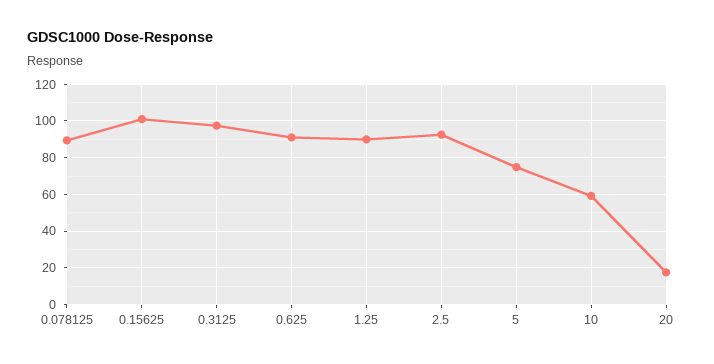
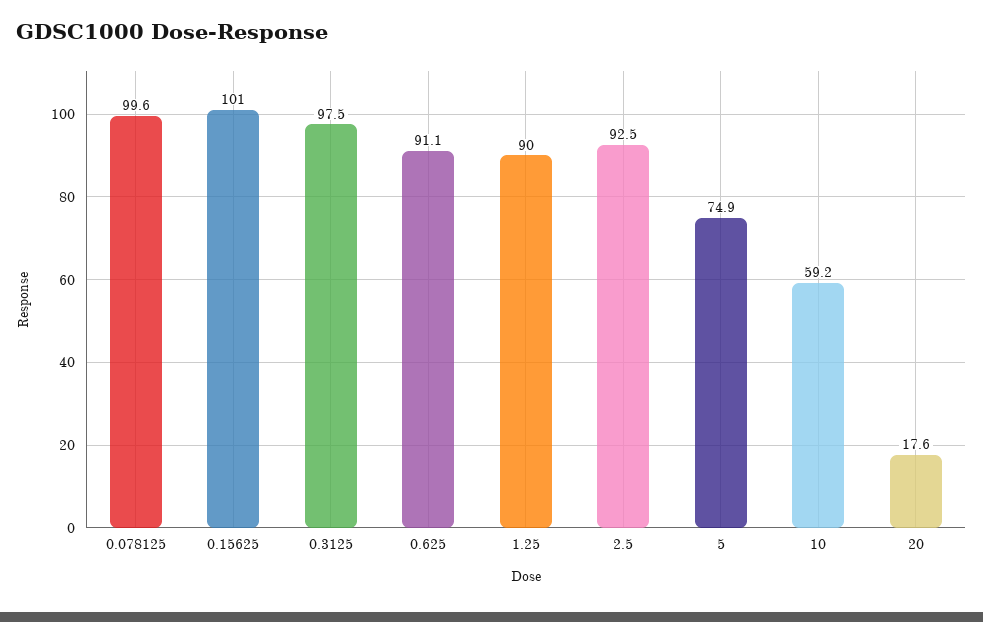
  {
-   "0.078125": 90,
+   "0.078125": 99.6,
    "0.15625": 101,
    "0.3125": 97.5,
    "0.625": 91.1,
    "1.25": 90,
    "2.5": 92.5,
    "5": 74.9,
    "10": 59.2,
    "20": 17.6
  }

